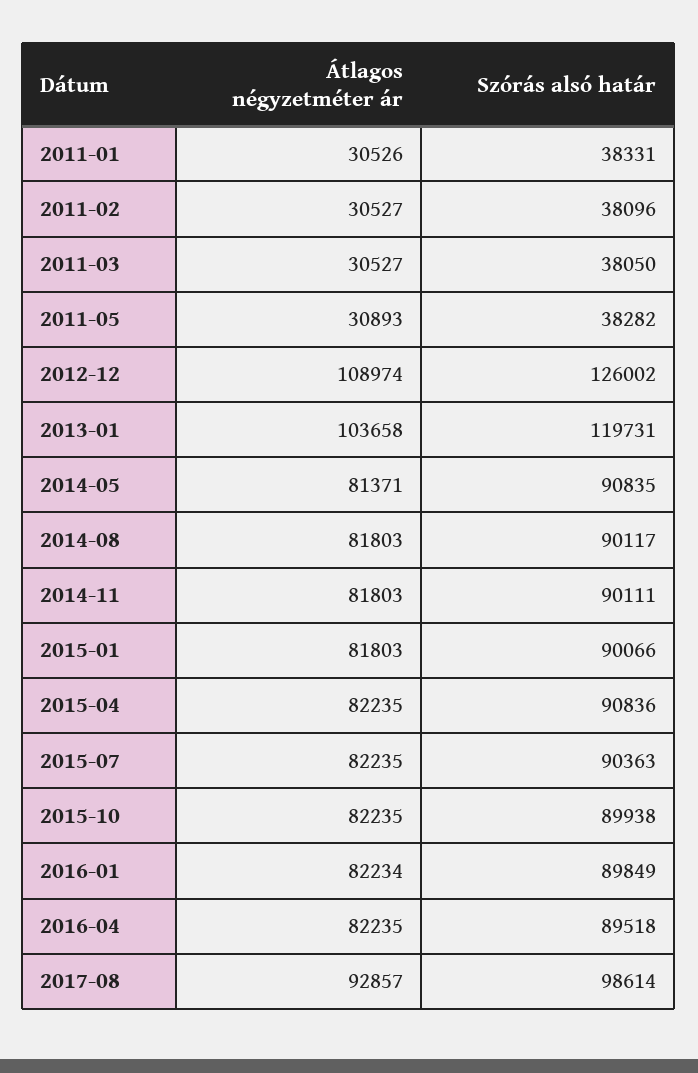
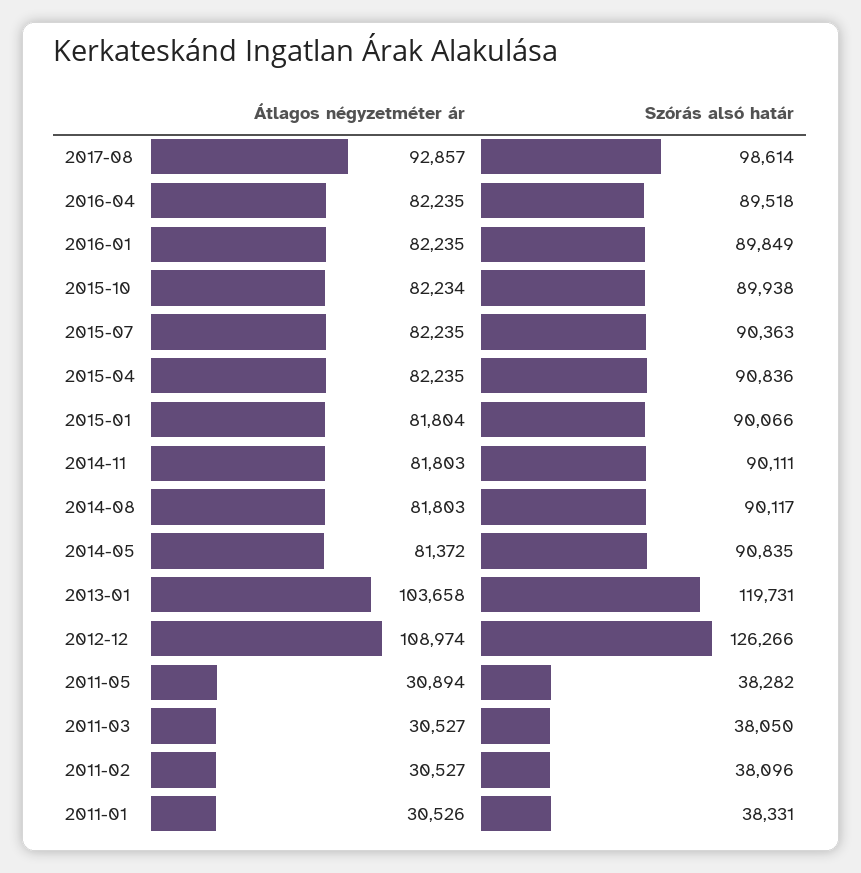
  {
    "Átlagos négyzetméter ár": {
      "2011-01": 30526,
      "2011-02": 30527,
      "2011-03": 30527,
-     "2011-05": 30893,
+     "2011-05": 30894,
      "2012-12": 108974,
      "2013-01": 103658,
-     "2014-05": 81371,
+     "2014-05": 81372,
      "2014-08": 81803,
      "2014-11": 81803,
-     "2015-01": 81803,
+     "2015-01": 81804,
      "2015-04": 82235,
      "2015-07": 82235,
-     "2015-10": 82235,
+     "2015-10": 82234,
-     "2016-01": 82234,
+     "2016-01": 82235,
      "2016-04": 82235,
      "2017-08": 92857
    },
    "Szórás alsó határ": {
      "2011-01": 38331,
      "2011-02": 38096,
      "2011-03": 38050,
      "2011-05": 38282,
-     "2012-12": 126002,
+     "2012-12": 126266,
      "2013-01": 119731,
      "2014-05": 90835,
      "2014-08": 90117,
      "2014-11": 90111,
      "2015-01": 90066,
      "2015-04": 90836,
      "2015-07": 90363,
      "2015-10": 89938,
      "2016-01": 89849,
      "2016-04": 89518,
      "2017-08": 98614
    }
  }

